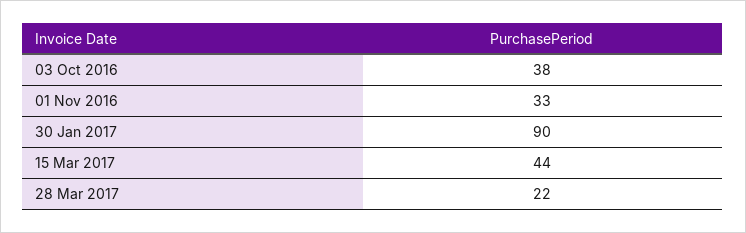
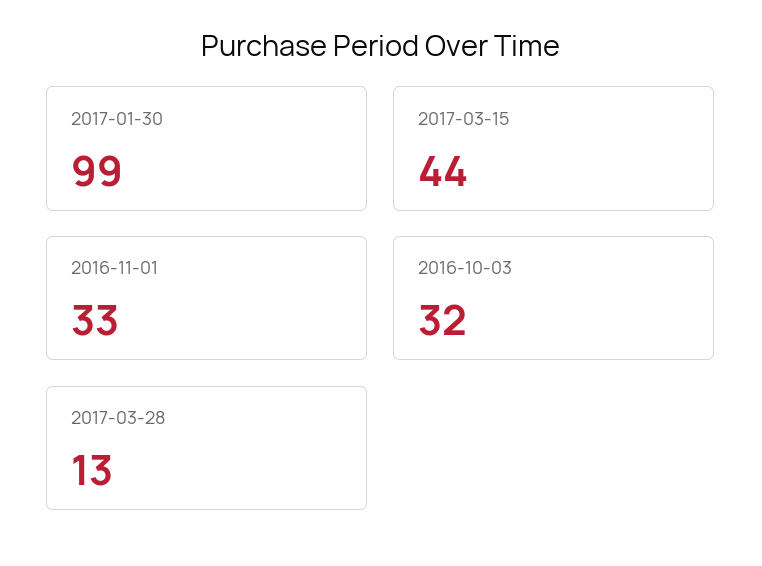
  {
-   "03 Oct 2016": 38,
+   "03 Oct 2016": 32,
    "01 Nov 2016": 33,
-   "30 Jan 2017": 90,
+   "30 Jan 2017": 99,
    "15 Mar 2017": 44,
-   "28 Mar 2017": 22
+   "28 Mar 2017": 13
  }

